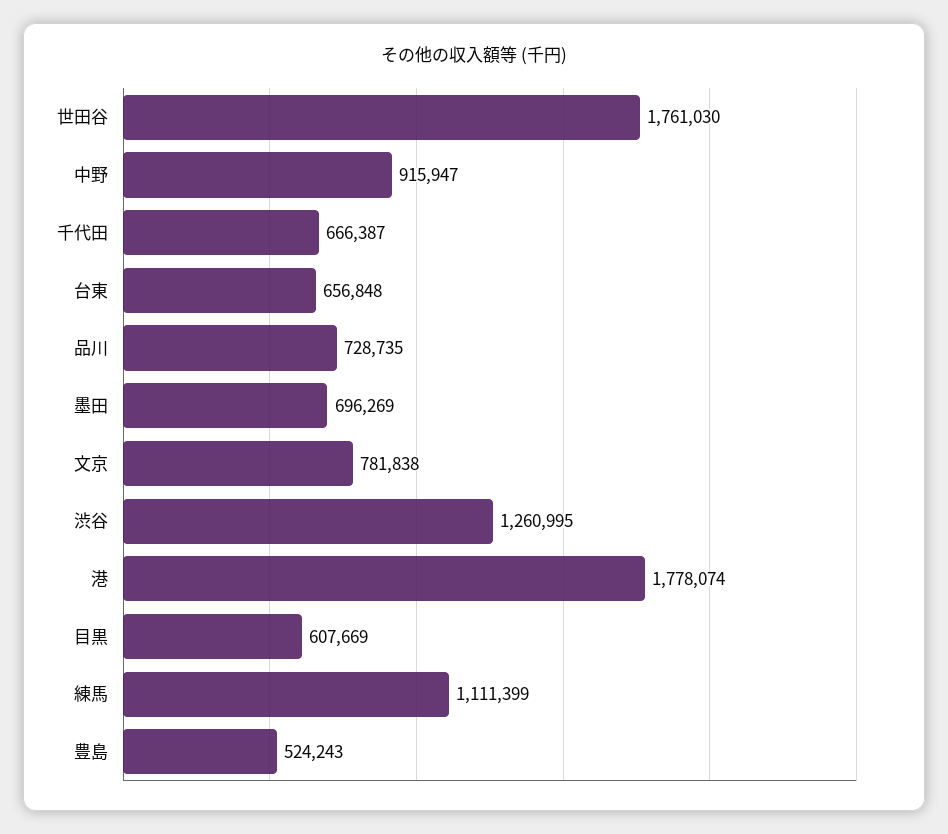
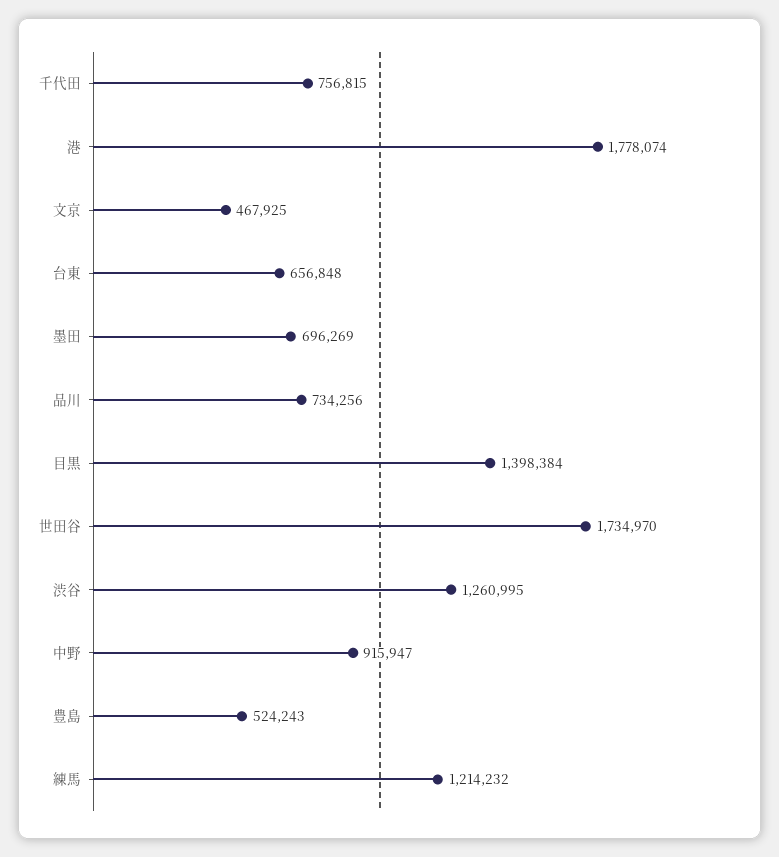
  {
-   "世田谷": 1761030,
+   "世田谷": 1734970,
    "中野": 915947,
-   "千代田": 666387,
+   "千代田": 756815,
    "台東": 656848,
-   "品川": 728735,
+   "品川": 734256,
    "墨田": 696269,
-   "文京": 781838,
+   "文京": 467925,
    "渋谷": 1260995,
    "港": 1778074,
-   "目黒": 607669,
+   "目黒": 1398384,
-   "練馬": 1111399,
+   "練馬": 1214232,
    "豊島": 524243
  }

